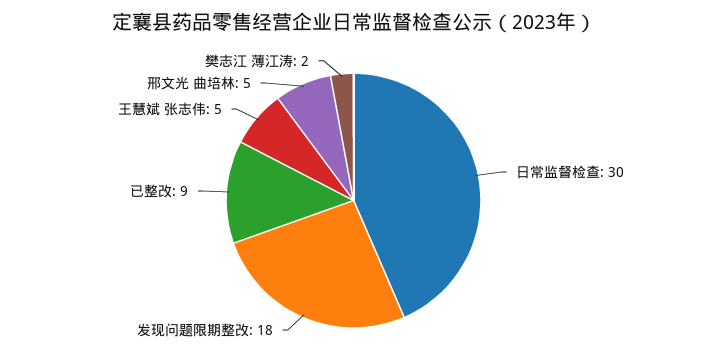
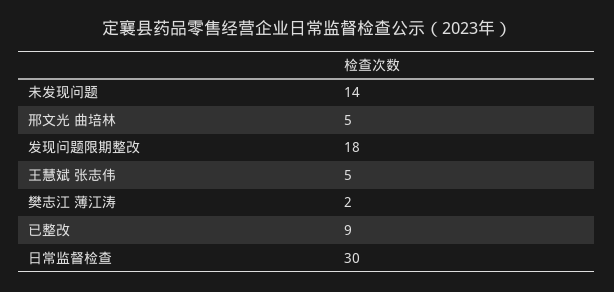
  {
    "日常监督检查": 30,
    "发现问题限期整改": 18,
    "已整改": 9,
    "王慧斌 张志伟": 5,
    "邢文光 曲培林": 5,
-   "樊志江 薄江涛": 2
+   "樊志江 薄江涛": 2,
+   "未发现问题": 14
  }

